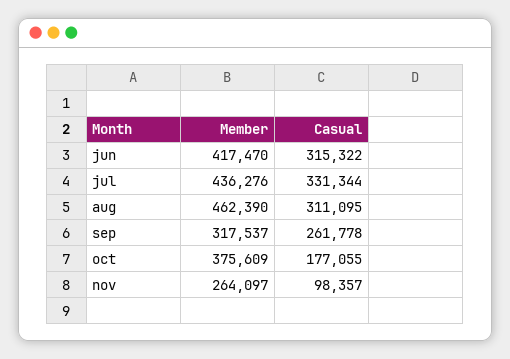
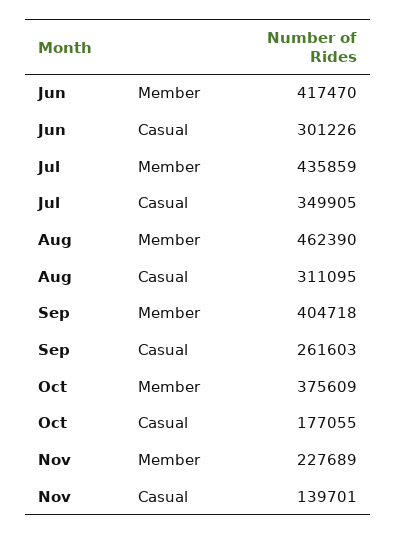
  {
    "Member": {
      "jun": 417470,
-     "jul": 436276,
+     "jul": 435859,
      "aug": 462390,
-     "sep": 317537,
+     "sep": 404718,
      "oct": 375609,
-     "nov": 264097
+     "nov": 227689
    },
    "Casual": {
-     "jun": 315322,
+     "jun": 301226,
-     "jul": 331344,
+     "jul": 349905,
      "aug": 311095,
-     "sep": 261778,
+     "sep": 261603,
      "oct": 177055,
-     "nov": 98357
+     "nov": 139701
    }
  }

